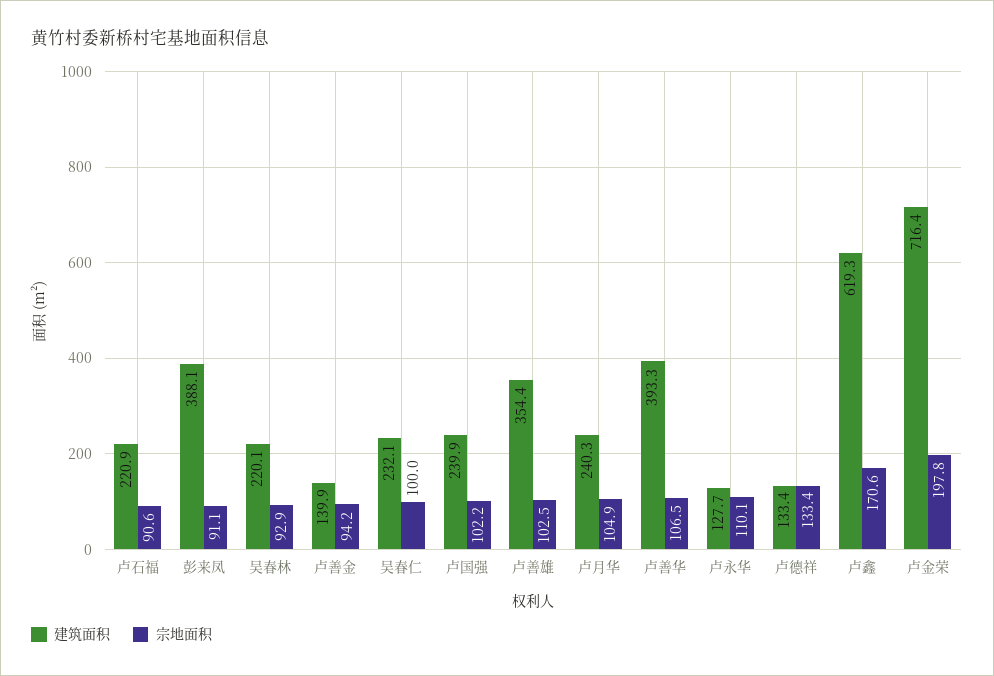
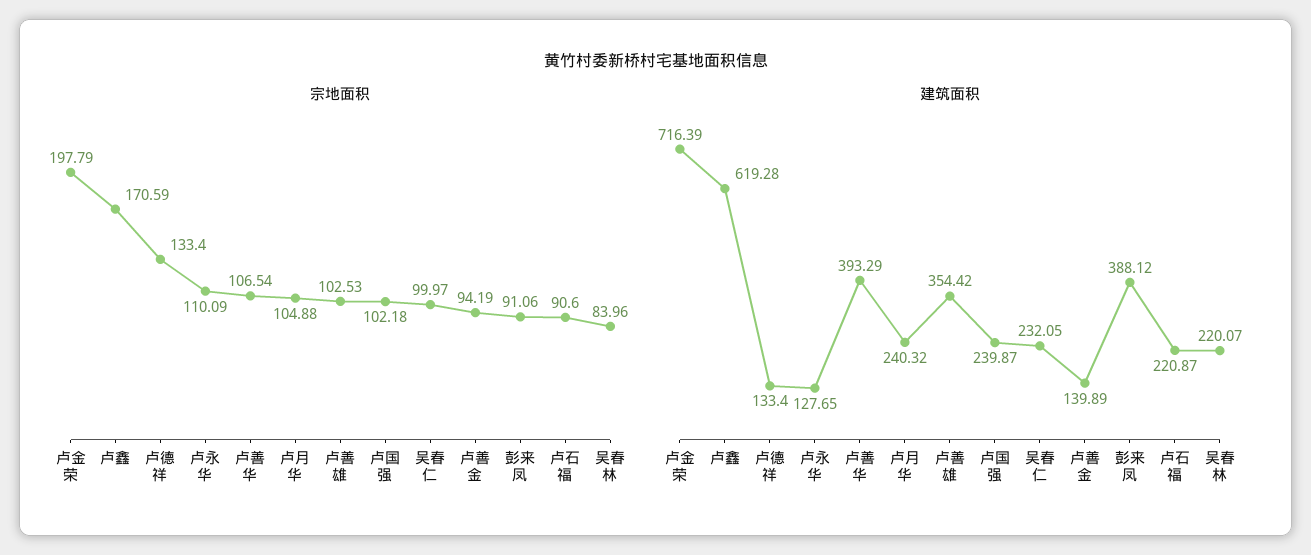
  {
    "建筑面积": {
      "卢石福": 220.87,
      "彭来凤": 388.12,
      "吴春林": 220.07,
      "卢善金": 139.89,
      "吴春仁": 232.05,
      "卢国强": 239.87,
      "卢善雄": 354.42,
      "卢月华": 240.32,
      "卢善华": 393.29,
      "卢永华": 127.65,
      "卢德祥": 133.4,
      "卢鑫": 619.28,
      "卢金荣": 716.39
    },
    "宗地面积": {
      "卢石福": 90.6,
      "彭来凤": 91.06,
-     "吴春林": 92.9,
+     "吴春林": 83.96,
      "卢善金": 94.19,
      "吴春仁": 99.97,
      "卢国强": 102.18,
      "卢善雄": 102.53,
      "卢月华": 104.88,
      "卢善华": 106.54,
      "卢永华": 110.09,
      "卢德祥": 133.4,
      "卢鑫": 170.59,
      "卢金荣": 197.79
    }
  }

